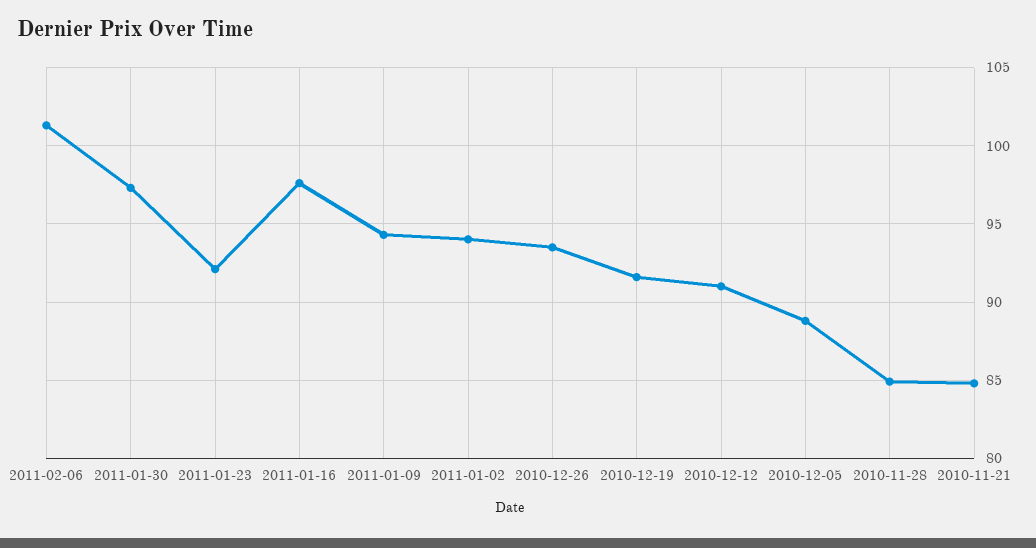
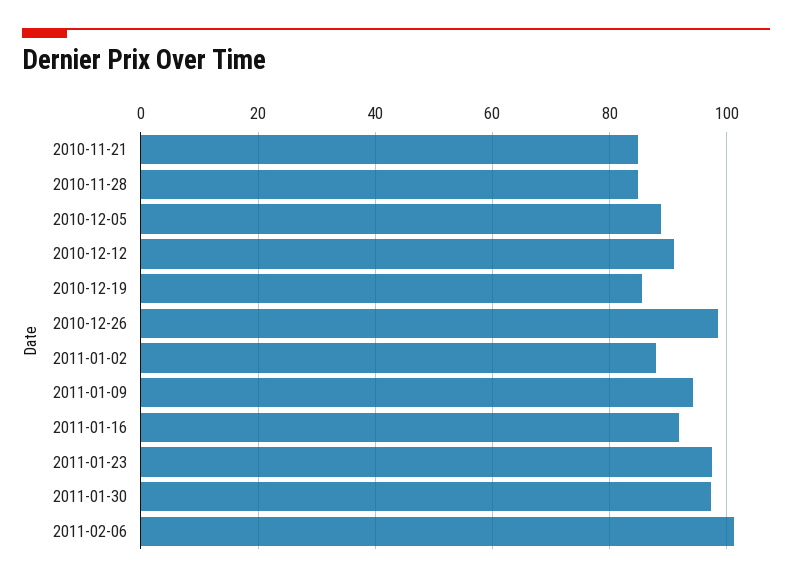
  {
    "2011-02-06": 101.5,
    "2011-01-30": 97.5,
-   "2011-01-23": 92,
+   "2011-01-23": 98,
-   "2011-01-16": 97.5,
+   "2011-01-16": 92,
    "2011-01-09": 94.5,
-   "2011-01-02": 94,
+   "2011-01-02": 88,
-   "2010-12-26": 93.5,
+   "2010-12-26": 98,
-   "2010-12-19": 91.5,
+   "2010-12-19": 86,
    "2010-12-12": 91,
    "2010-12-05": 89,
    "2010-11-28": 85,
    "2010-11-21": 85
  }

